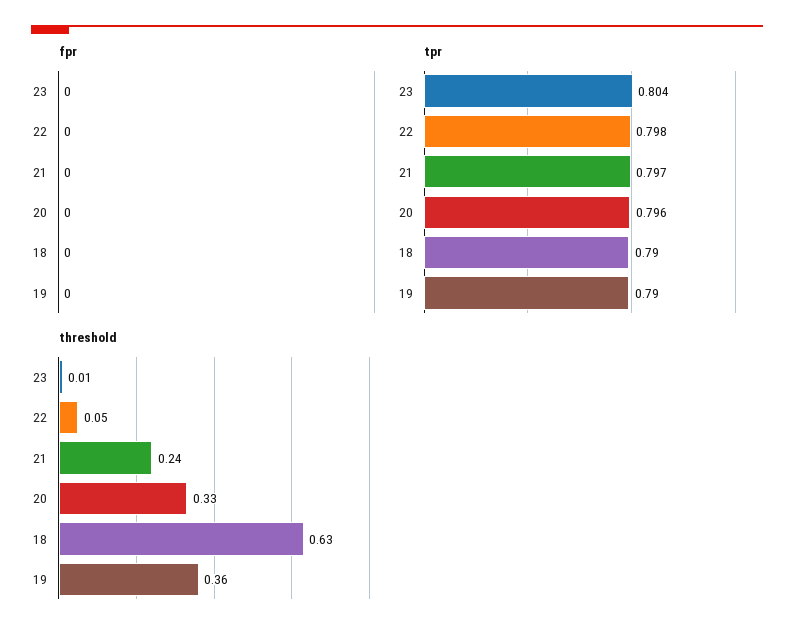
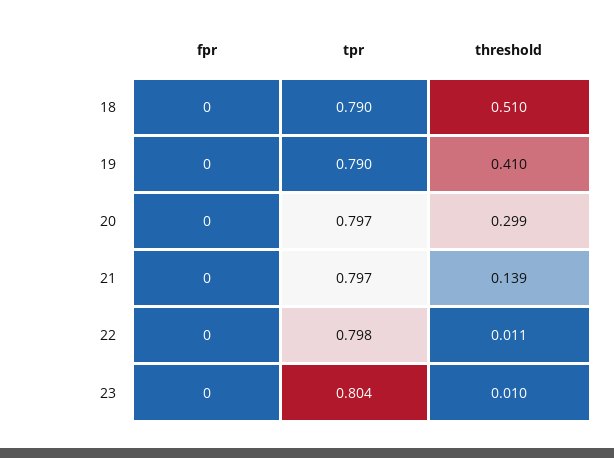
  {
    "fpr": {
      "23": 0,
      "22": 0,
      "21": 0,
      "20": 0,
      "18": 0,
      "19": 0
    },
    "tpr": {
      "23": 0.804,
      "22": 0.798,
      "21": 0.797,
-     "20": 0.796,
+     "20": 0.797,
      "18": 0.79,
      "19": 0.79
    },
    "threshold": {
      "23": 0.01,
-     "22": 0.05,
+     "22": 0.011,
-     "21": 0.24,
+     "21": 0.139,
-     "20": 0.33,
+     "20": 0.299,
-     "18": 0.63,
+     "18": 0.51,
-     "19": 0.36
+     "19": 0.41
    }
  }

